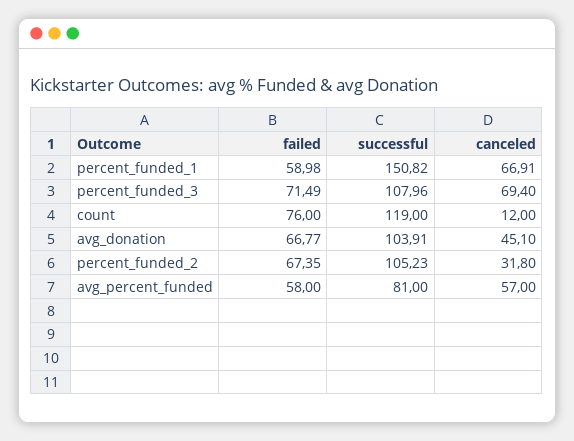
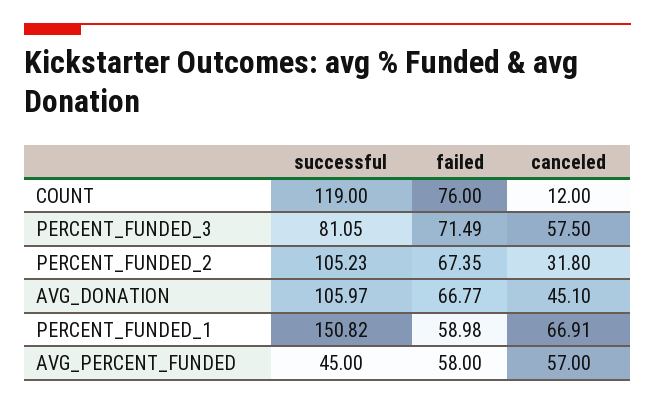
  {
    "failed": {
      "percent_funded_1": 58.98,
      "percent_funded_3": 71.49,
      "count": 76,
      "avg_donation": 66.77,
      "percent_funded_2": 67.35,
      "avg_percent_funded": 58
    },
    "successful": {
      "percent_funded_1": 150.82,
-     "percent_funded_3": 107.96,
+     "percent_funded_3": 81.05,
      "count": 119,
-     "avg_donation": 103.91,
+     "avg_donation": 105.97,
      "percent_funded_2": 105.23,
-     "avg_percent_funded": 81
+     "avg_percent_funded": 45
    },
    "canceled": {
      "percent_funded_1": 66.91,
-     "percent_funded_3": 69.4,
+     "percent_funded_3": 57.5,
      "count": 12,
      "avg_donation": 45.1,
      "percent_funded_2": 31.8,
      "avg_percent_funded": 57
    }
  }

